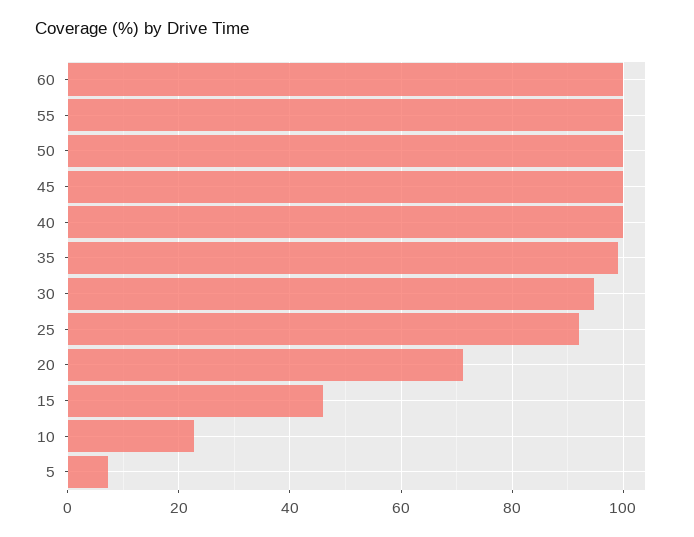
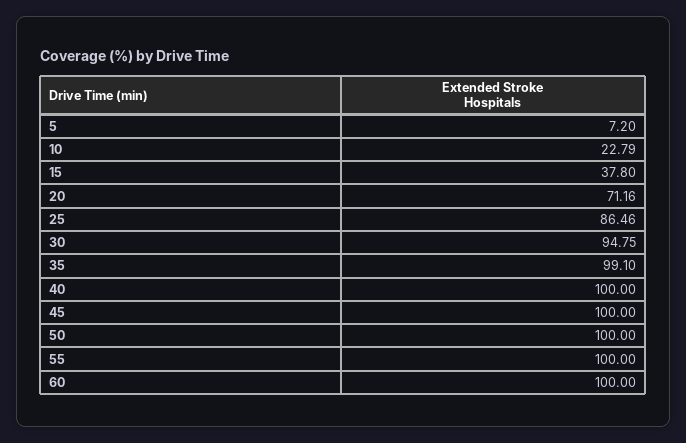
  {
    "60": 100,
    "55": 100,
    "50": 100,
    "45": 100,
    "40": 100,
    "35": 99.1,
    "30": 94.75,
-   "25": 92,
+   "25": 86.46,
    "20": 71.16,
-   "15": 46,
+   "15": 37.8,
    "10": 22.79,
    "5": 7.2
  }

